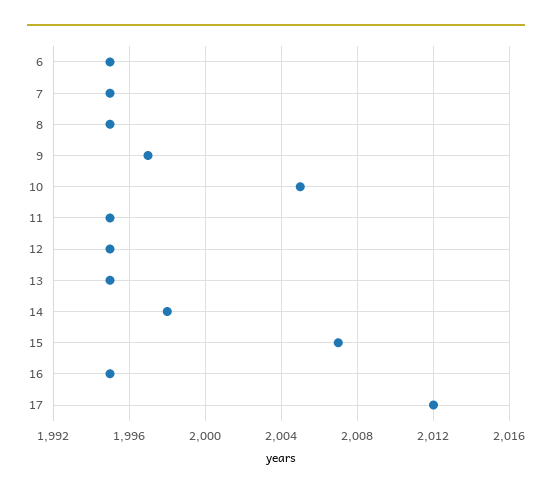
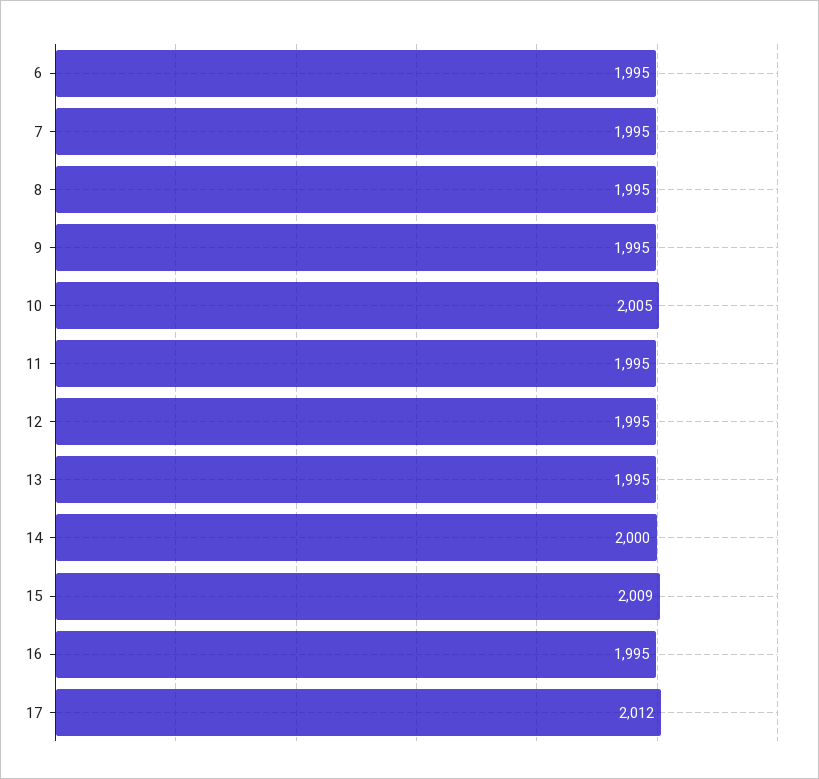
  {
    "6": 1995,
    "7": 1995,
    "8": 1995,
-   "9": 1997,
+   "9": 1995,
    "10": 2005,
    "11": 1995,
    "12": 1995,
    "13": 1995,
-   "14": 1998,
+   "14": 2000,
-   "15": 2007,
+   "15": 2009,
    "16": 1995,
    "17": 2012
  }

